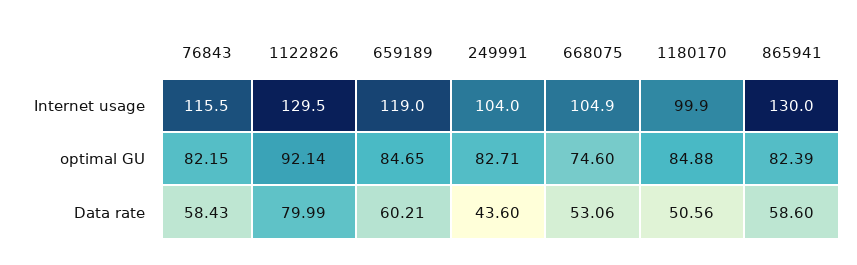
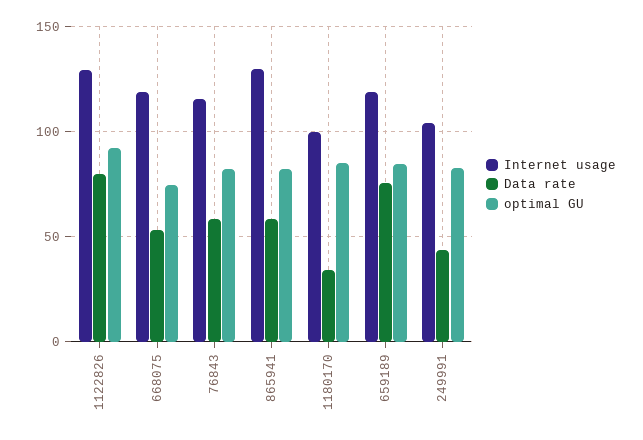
  {
    "Internet usage": {
      "76843": 115.5,
      "1122826": 129.5,
      "659189": 119,
      "249991": 104,
-     "668075": 104.9,
+     "668075": 120,
      "1180170": 99.9,
      "865941": 130
    },
    "optimal GU": {
      "76843": 82.15,
      "1122826": 92.14,
      "659189": 84.65,
      "249991": 82.71,
      "668075": 74.6,
      "1180170": 84.88,
      "865941": 82.39
    },
    "Data rate": {
      "76843": 58.43,
      "1122826": 79.99,
-     "659189": 60.21,
+     "659189": 75,
      "249991": 43.6,
      "668075": 53.06,
-     "1180170": 50.56,
+     "1180170": 35,
      "865941": 58.6
    }
  }

